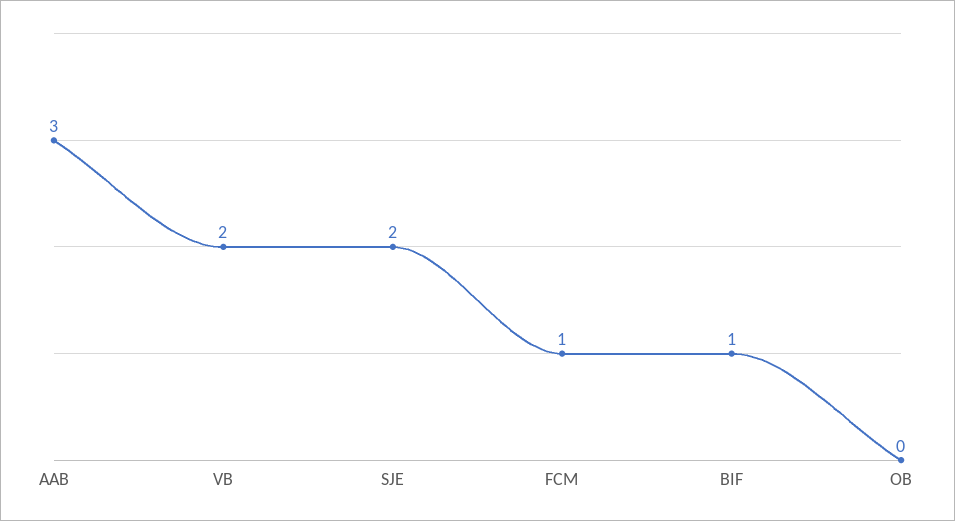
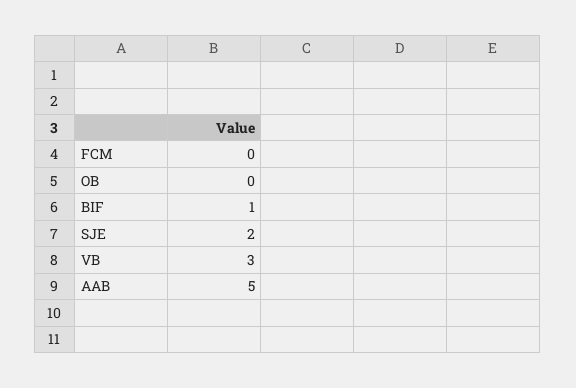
  {
-   "AAB": 3,
+   "AAB": 5,
-   "VB": 2,
+   "VB": 3,
    "SJE": 2,
-   "FCM": 1,
+   "FCM": 0,
    "BIF": 1,
    "OB": 0
  }

